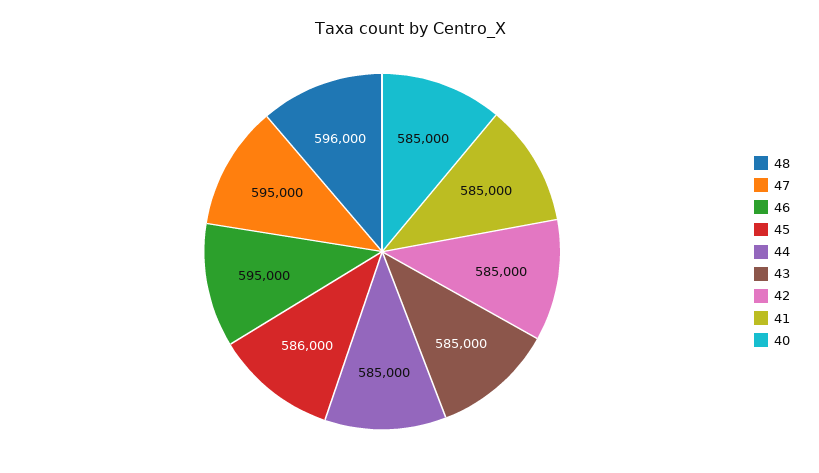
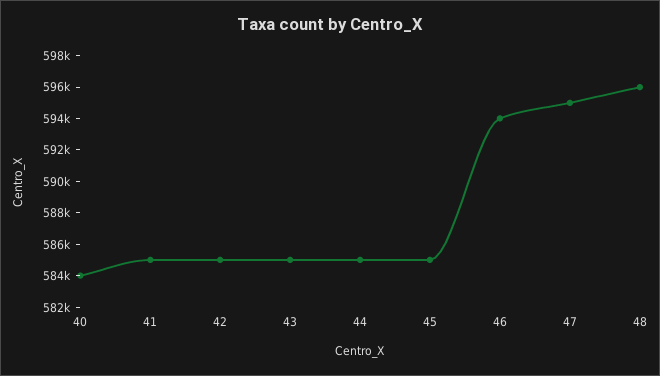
  {
    "48": 596000,
    "47": 595000,
-   "46": 595000,
+   "46": 594000,
-   "45": 586000,
+   "45": 585000,
    "44": 585000,
    "43": 585000,
    "42": 585000,
    "41": 585000,
-   "40": 585000
+   "40": 584000
  }

